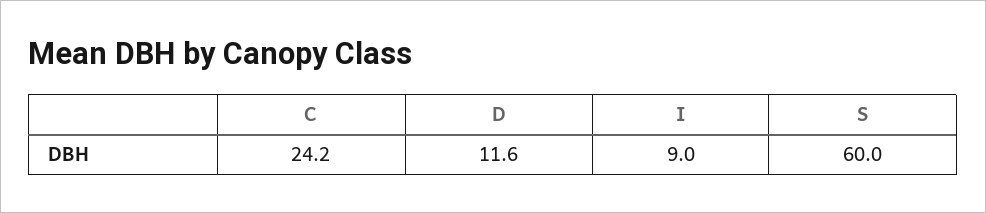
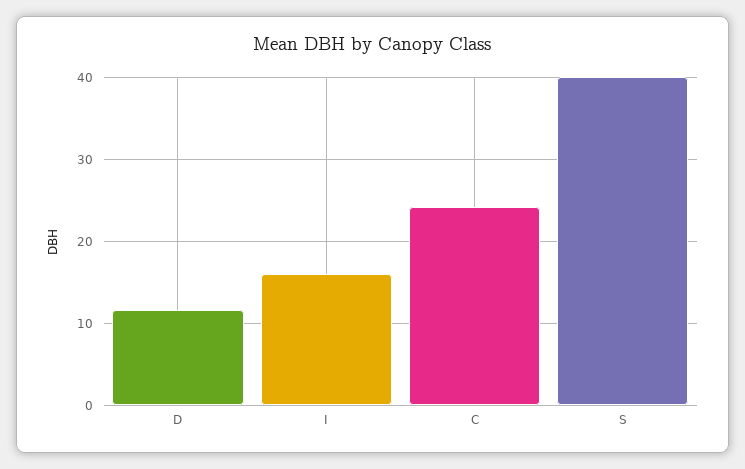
  {
    "C": 24.2,
    "D": 11.6,
-   "I": 9,
+   "I": 16,
-   "S": 60
+   "S": 40
  }

